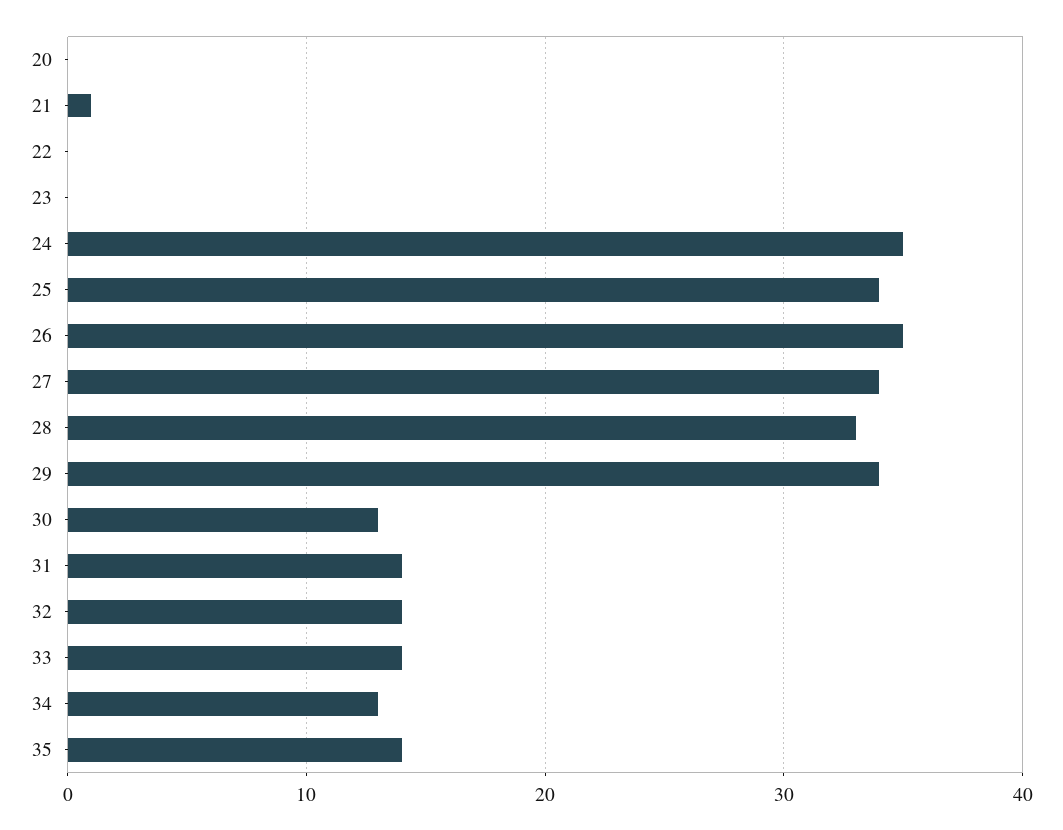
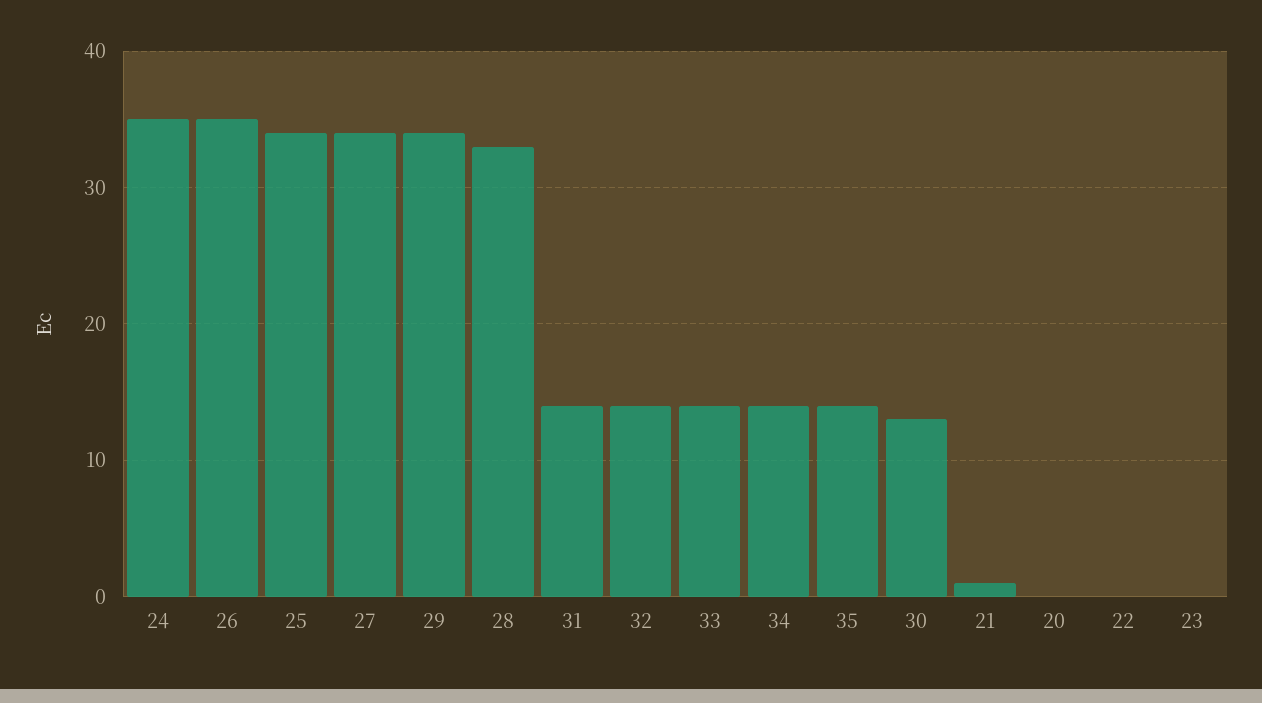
  {
    "20": 0,
    "21": 1,
    "22": 0,
    "23": 0,
    "24": 35,
    "25": 34,
    "26": 35,
    "27": 34,
    "28": 33,
    "29": 34,
    "30": 13,
    "31": 14,
    "32": 14,
    "33": 14,
-   "34": 13,
+   "34": 14,
    "35": 14
  }

